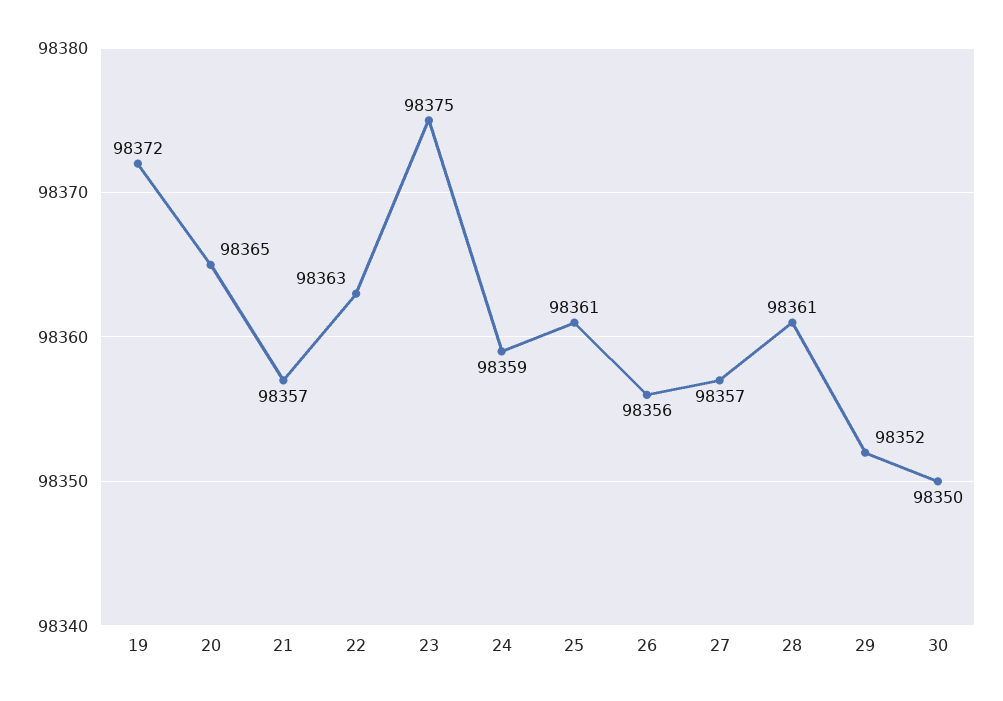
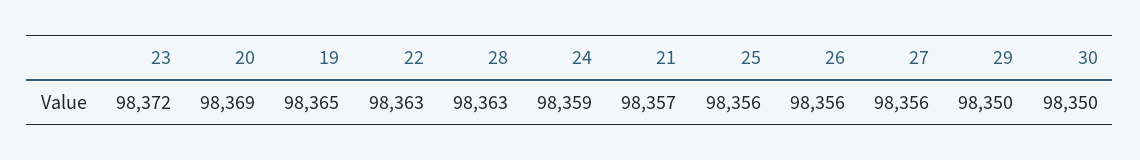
  {
-   "19": 98372,
+   "19": 98365,
-   "20": 98365,
+   "20": 98369,
    "21": 98357,
    "22": 98363,
-   "23": 98375,
+   "23": 98372,
    "24": 98359,
-   "25": 98361,
+   "25": 98356,
    "26": 98356,
-   "27": 98357,
+   "27": 98356,
-   "28": 98361,
+   "28": 98363,
-   "29": 98352,
+   "29": 98350,
    "30": 98350
  }

